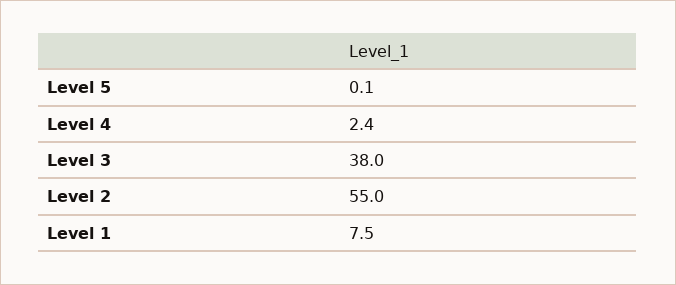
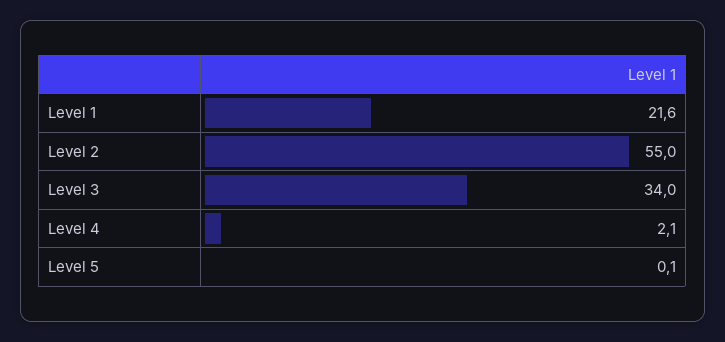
  {
    "Level 5": 0.1,
-   "Level 4": 2.4,
+   "Level 4": 2.1,
-   "Level 3": 38,
+   "Level 3": 34,
    "Level 2": 55,
-   "Level 1": 7.5
+   "Level 1": 21.6
  }

